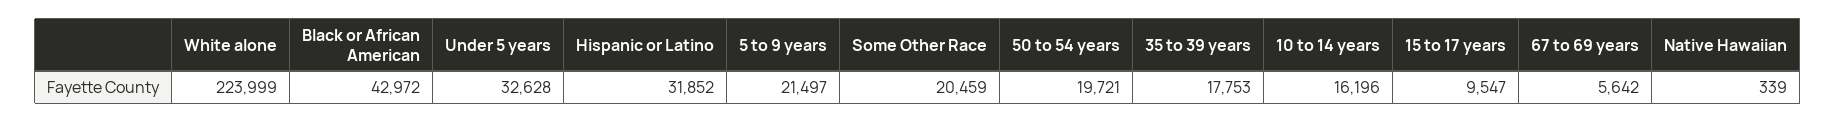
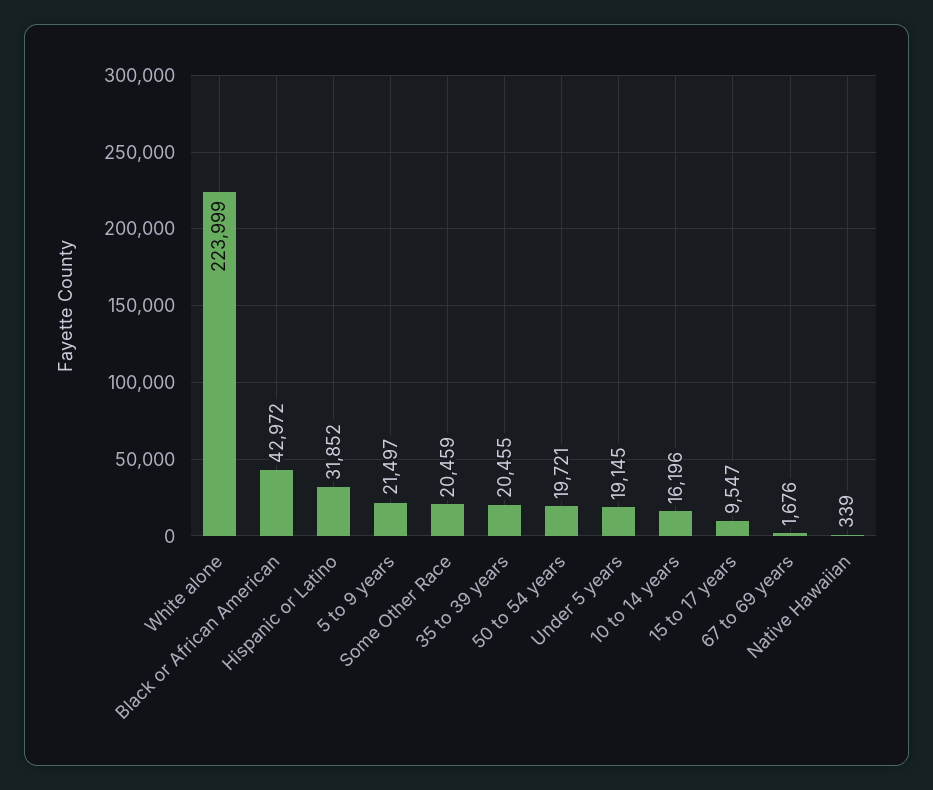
  {
    "White alone": 223999,
    "Black or African American": 42972,
-   "Under 5 years": 32628,
+   "Under 5 years": 19145,
    "Hispanic or Latino": 31852,
    "5 to 9 years": 21497,
    "Some Other Race": 20459,
    "50 to 54 years": 19721,
-   "35 to 39 years": 17753,
+   "35 to 39 years": 20455,
    "10 to 14 years": 16196,
    "15 to 17 years": 9547,
-   "67 to 69 years": 5642,
+   "67 to 69 years": 1676,
    "Native Hawaiian": 339
  }

